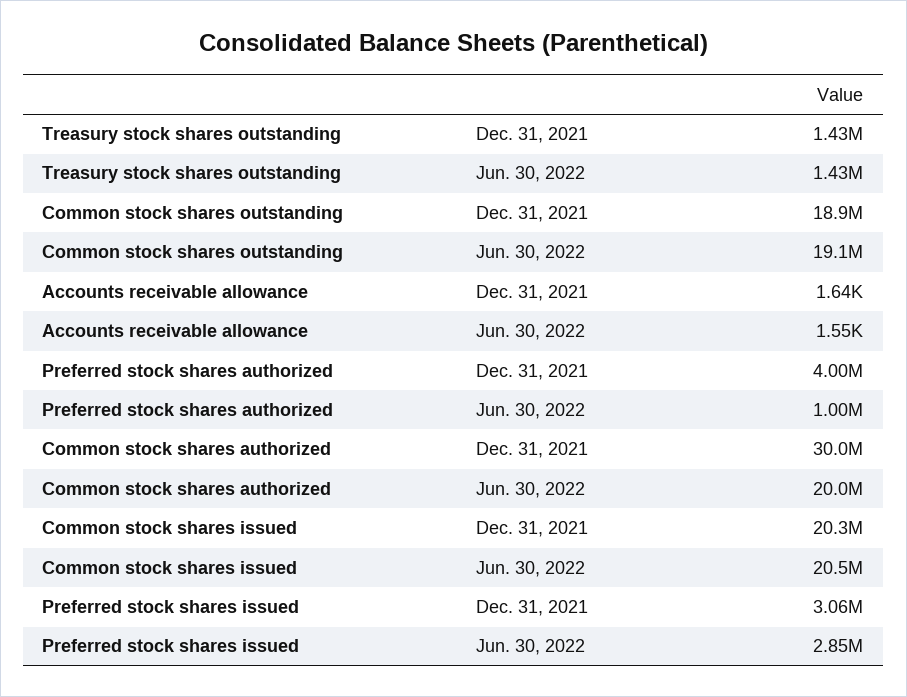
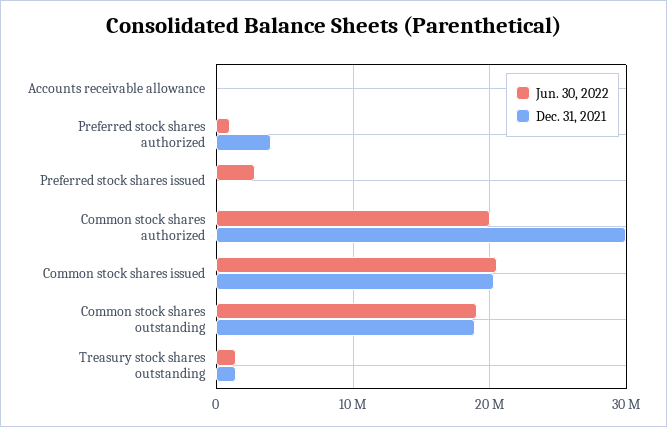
  {
    "Dec. 31, 2021": {
      "Treasury stock shares outstanding": 1430000,
      "Common stock shares outstanding": 18900000,
      "Accounts receivable allowance": 1640,
      "Preferred stock shares authorized": 4000000,
      "Common stock shares authorized": 30000000,
      "Common stock shares issued": 20300000,
-     "Preferred stock shares issued": 3060000
+     "Preferred stock shares issued": 0
    },
    "Jun. 30, 2022": {
      "Treasury stock shares outstanding": 1430000,
      "Common stock shares outstanding": 19100000,
      "Accounts receivable allowance": 1550,
      "Preferred stock shares authorized": 1000000,
      "Common stock shares authorized": 20000000,
      "Common stock shares issued": 20500000,
      "Preferred stock shares issued": 2850000
    }
  }

